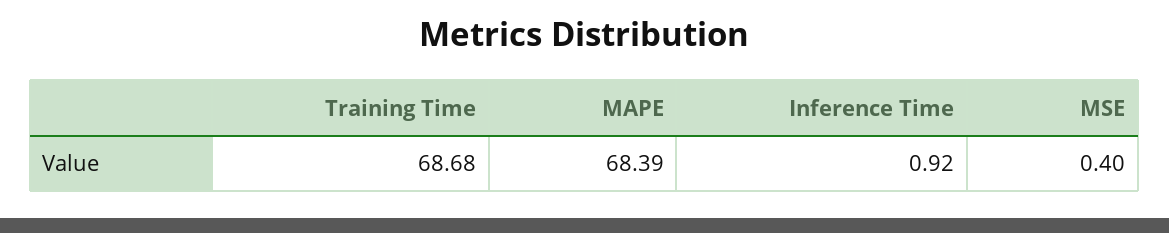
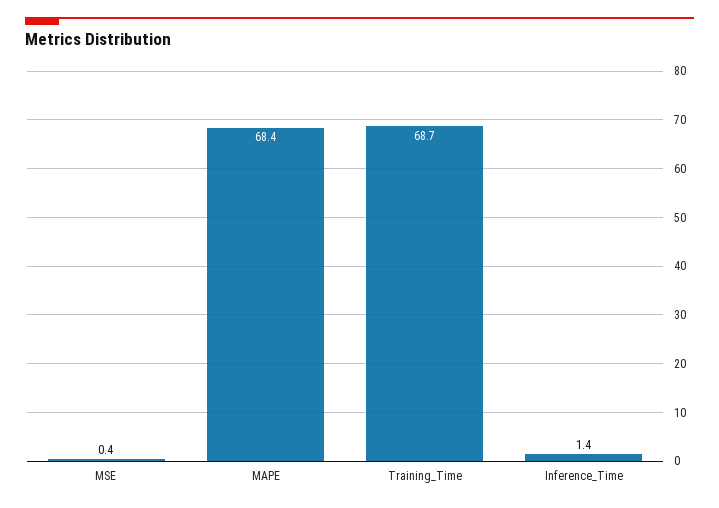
  {
    "Training Time": 68.68,
    "MAPE": 68.39,
-   "Inference Time": 0.92,
+   "Inference Time": 1.4,
    "MSE": 0.4
  }

